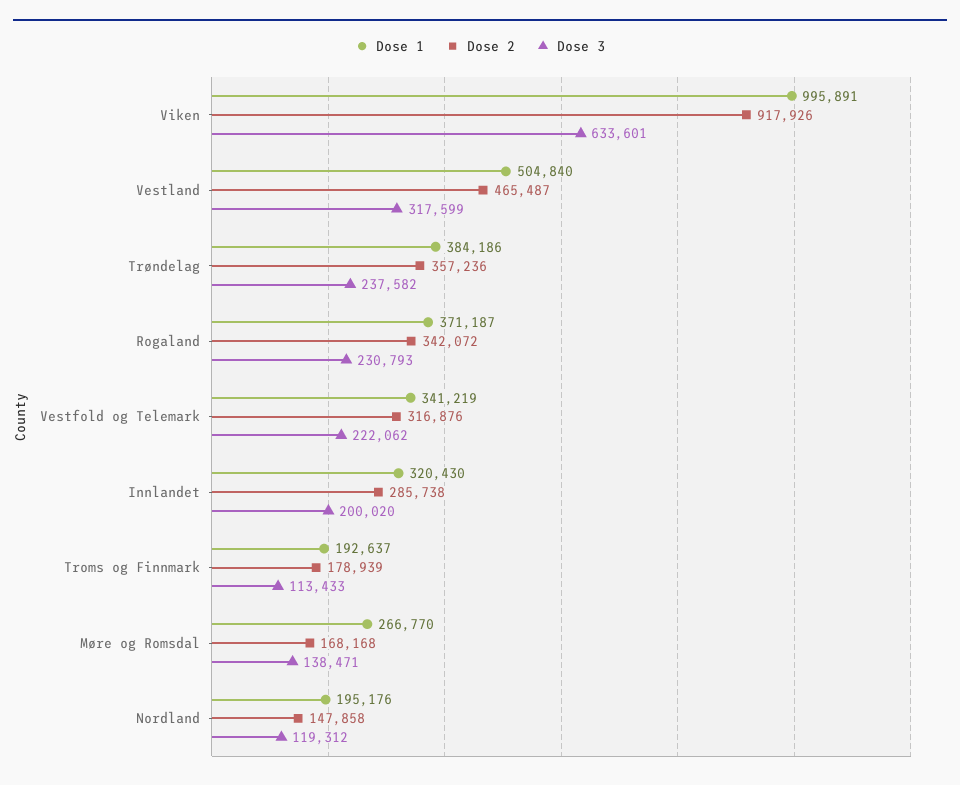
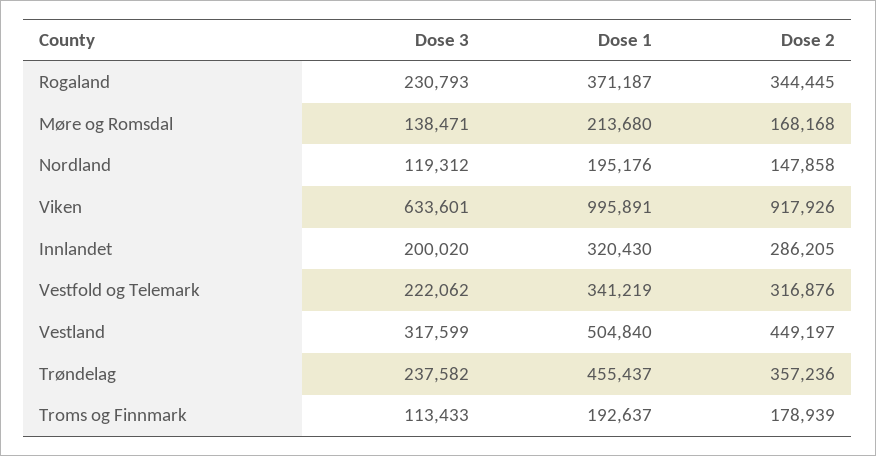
  {
    "Dose 1": {
      "Viken": 995891,
      "Vestland": 504840,
-     "Trøndelag": 384186,
+     "Trøndelag": 455437,
      "Rogaland": 371187,
      "Vestfold og Telemark": 341219,
      "Innlandet": 320430,
      "Troms og Finnmark": 192637,
-     "Møre og Romsdal": 266770,
+     "Møre og Romsdal": 213680,
      "Nordland": 195176
    },
    "Dose 2": {
      "Viken": 917926,
-     "Vestland": 465487,
+     "Vestland": 449197,
      "Trøndelag": 357236,
-     "Rogaland": 342072,
+     "Rogaland": 344445,
      "Vestfold og Telemark": 316876,
-     "Innlandet": 285738,
+     "Innlandet": 286205,
      "Troms og Finnmark": 178939,
      "Møre og Romsdal": 168168,
      "Nordland": 147858
    },
    "Dose 3": {
      "Viken": 633601,
      "Vestland": 317599,
      "Trøndelag": 237582,
      "Rogaland": 230793,
      "Vestfold og Telemark": 222062,
      "Innlandet": 200020,
      "Troms og Finnmark": 113433,
      "Møre og Romsdal": 138471,
      "Nordland": 119312
    }
  }

